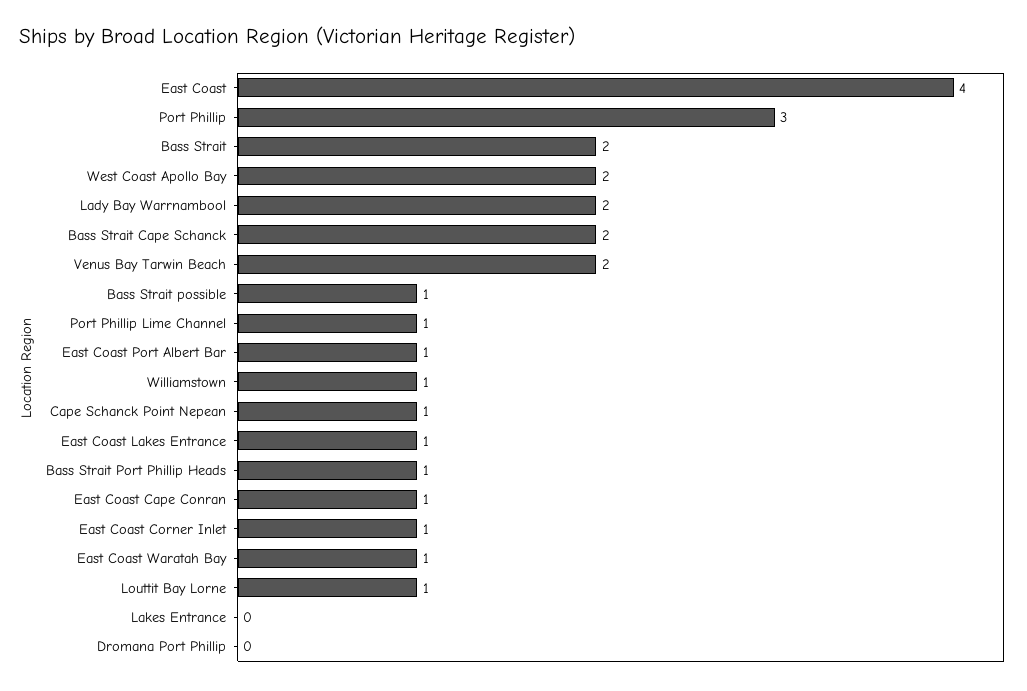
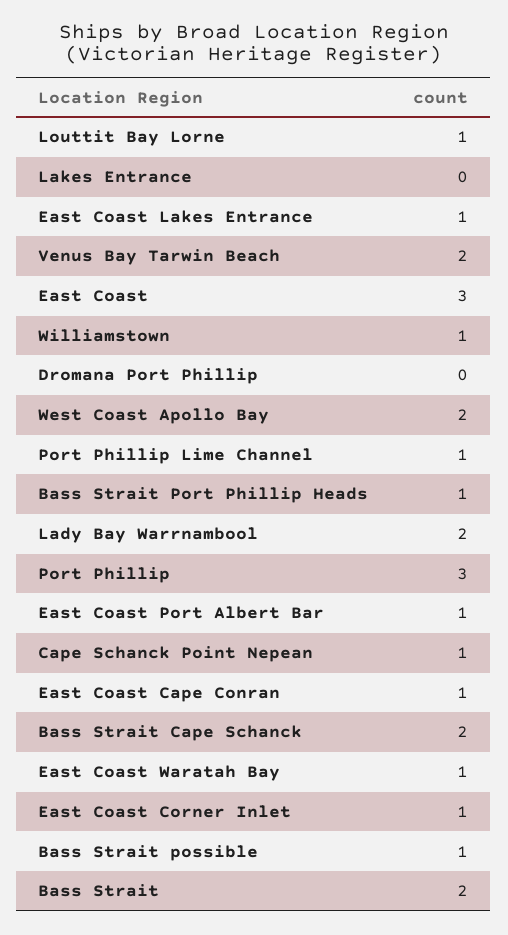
  {
-   "East Coast": 4,
+   "East Coast": 3,
    "Port Phillip": 3,
    "Bass Strait": 2,
    "West Coast Apollo Bay": 2,
    "Lady Bay Warrnambool": 2,
    "Bass Strait Cape Schanck": 2,
    "Venus Bay Tarwin Beach": 2,
    "Bass Strait possible": 1,
    "Port Phillip Lime Channel": 1,
    "East Coast Port Albert Bar": 1,
    "Williamstown": 1,
    "Cape Schanck Point Nepean": 1,
    "East Coast Lakes Entrance": 1,
    "Bass Strait Port Phillip Heads": 1,
    "East Coast Cape Conran": 1,
    "East Coast Corner Inlet": 1,
    "East Coast Waratah Bay": 1,
    "Louttit Bay Lorne": 1,
    "Lakes Entrance": 0,
    "Dromana Port Phillip": 0
  }

